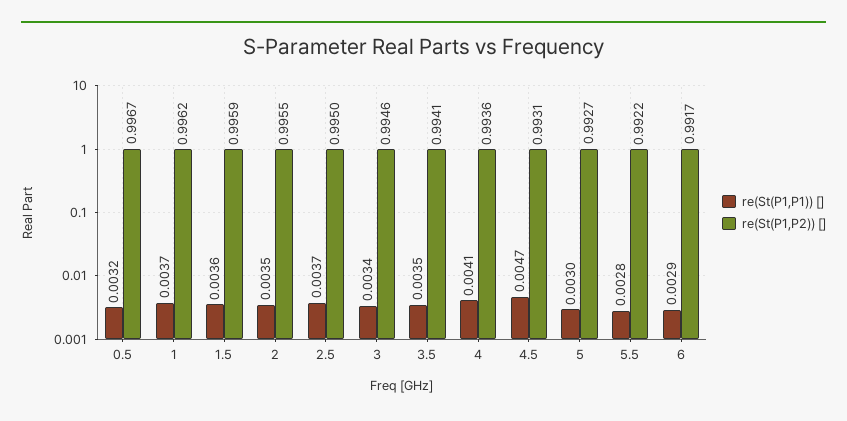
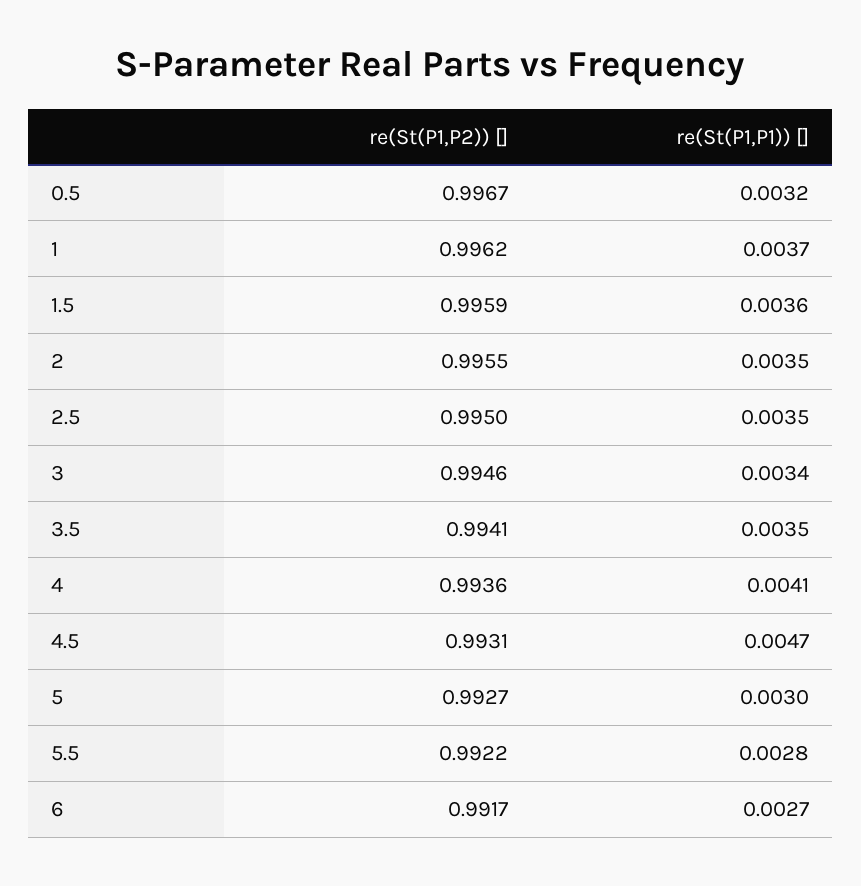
  {
    "re(St(P1,P1)) []": {
      "0.5": 0.0032,
      "1": 0.0037,
      "1.5": 0.0036,
      "2": 0.0035,
-     "2.5": 0.0037,
+     "2.5": 0.0035,
      "3": 0.0034,
      "3.5": 0.0035,
      "4": 0.0041,
      "4.5": 0.0047,
      "5": 0.003,
      "5.5": 0.0028,
-     "6": 0.0029
+     "6": 0.0027
    },
    "re(St(P1,P2)) []": {
      "0.5": 0.9967,
      "1": 0.9962,
      "1.5": 0.9959,
      "2": 0.9955,
      "2.5": 0.995,
      "3": 0.9946,
      "3.5": 0.9941,
      "4": 0.9936,
      "4.5": 0.9931,
      "5": 0.9927,
      "5.5": 0.9922,
      "6": 0.9917
    }
  }

